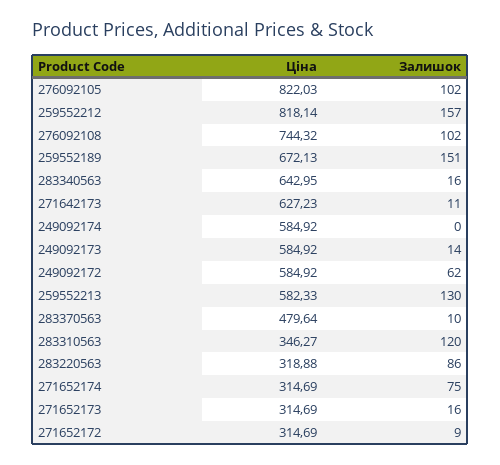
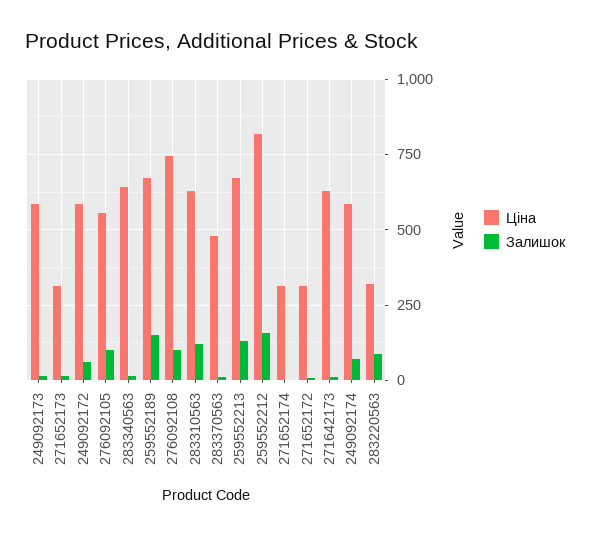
  {
    "Ціна": {
-     "276092105": 822.03,
+     "276092105": 550,
      "259552212": 818.14,
      "276092108": 744.32,
      "259552189": 672.13,
      "283340563": 642.95,
      "271642173": 627.23,
      "249092174": 584.92,
      "249092173": 584.92,
      "249092172": 584.92,
-     "259552213": 582.33,
+     "259552213": 675,
      "283370563": 479.64,
-     "283310563": 346.27,
+     "283310563": 625,
      "283220563": 318.88,
      "271652174": 314.69,
      "271652173": 314.69,
      "271652172": 314.69
    },
    "Залишок": {
      "276092105": 102,
      "259552212": 157,
      "276092108": 102,
      "259552189": 151,
      "283340563": 16,
      "271642173": 11,
-     "249092174": 0,
+     "249092174": 75,
      "249092173": 14,
      "249092172": 62,
      "259552213": 130,
      "283370563": 10,
      "283310563": 120,
      "283220563": 86,
-     "271652174": 75,
+     "271652174": 0,
      "271652173": 16,
      "271652172": 9
    }
  }

